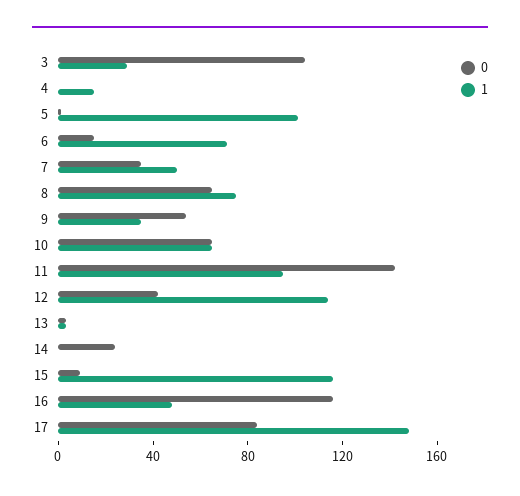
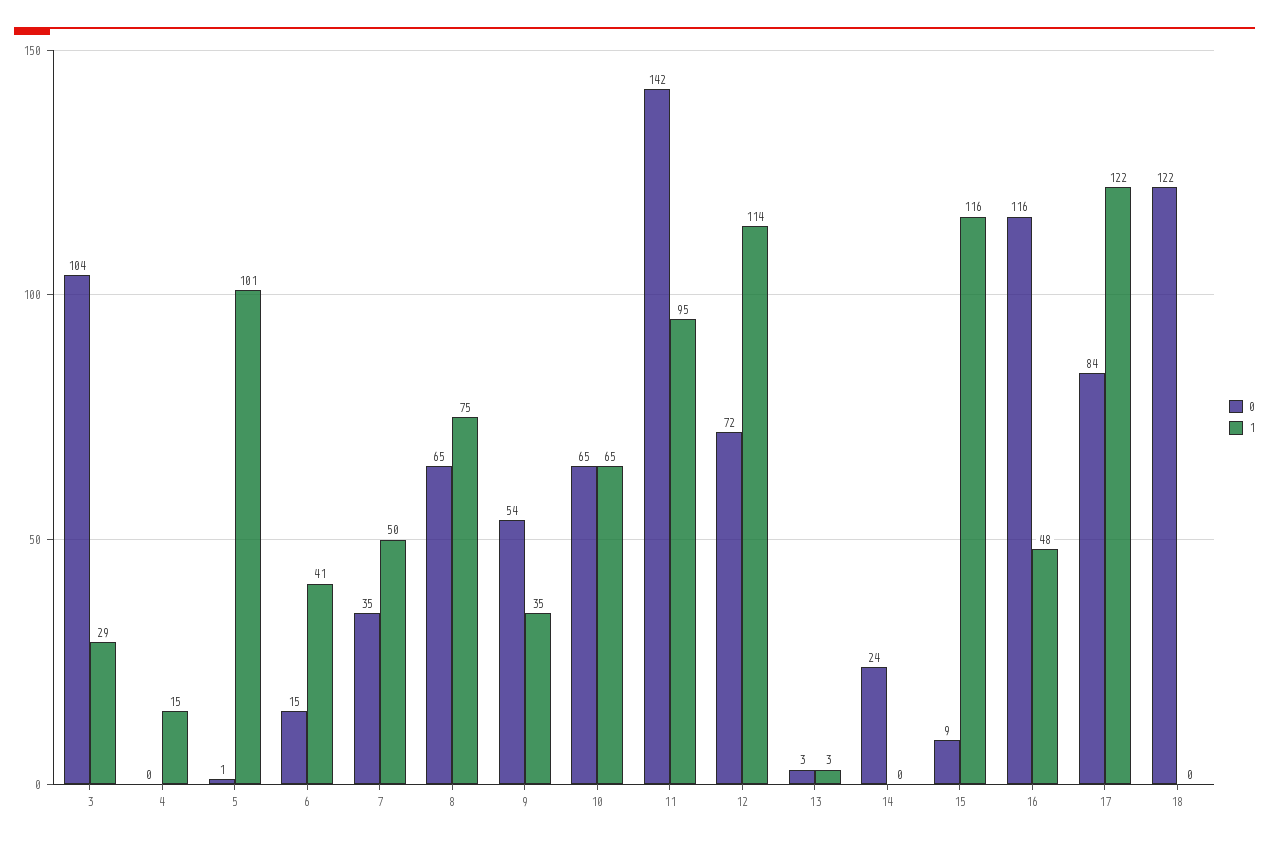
  {
    "0": {
      "3": 104,
      "4": 0,
      "5": 1,
      "6": 15,
      "7": 35,
      "8": 65,
      "9": 54,
      "10": 65,
      "11": 142,
-     "12": 40,
+     "12": 72,
      "13": 3,
      "14": 24,
      "15": 9,
      "16": 116,
-     "17": 84
+     "17": 84,
+     "18": 122
    },
    "1": {
      "3": 29,
      "4": 15,
      "5": 101,
-     "6": 70,
+     "6": 41,
      "7": 50,
      "8": 75,
      "9": 35,
      "10": 65,
      "11": 95,
      "12": 114,
      "13": 3,
      "14": 0,
      "15": 116,
      "16": 48,
-     "17": 150
+     "17": 122,
+     "18": 0
    }
  }

